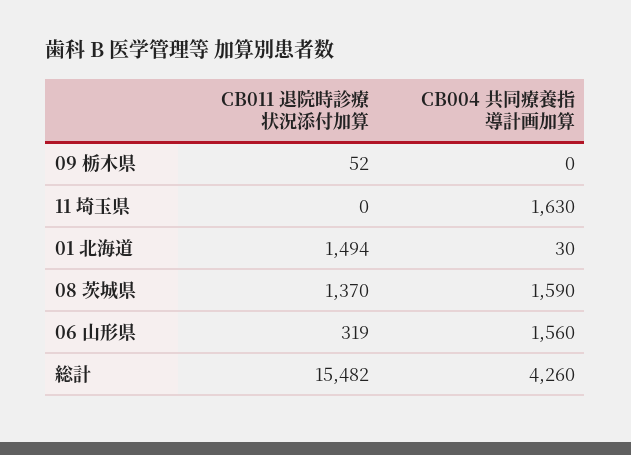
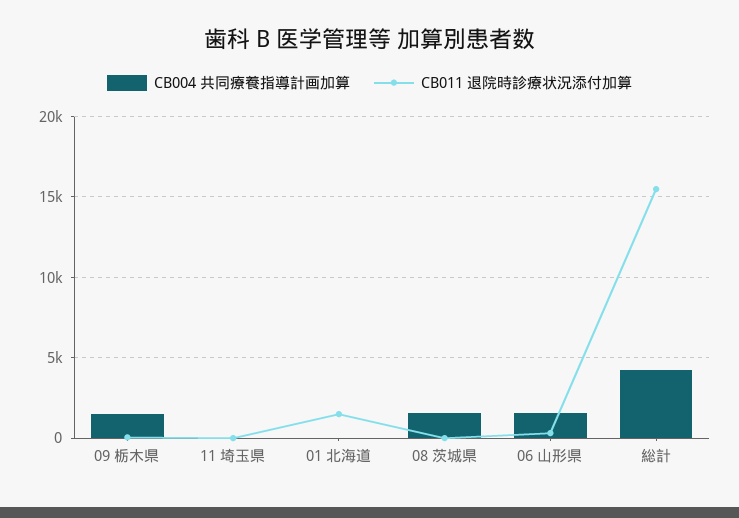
  {
    "CB011 退院時診療状況添付加算": {
      "09 栃木県": 52,
      "11 埼玉県": 0,
      "01 北海道": 1494,
-     "08 茨城県": 1370,
+     "08 茨城県": 0,
      "06 山形県": 319,
      "総計": 15482
    },
    "CB004 共同療養指導計画加算": {
-     "09 栃木県": 0,
+     "09 栃木県": 1500,
-     "11 埼玉県": 1630,
+     "11 埼玉県": 0,
      "01 北海道": 30,
      "08 茨城県": 1590,
      "06 山形県": 1560,
      "総計": 4260
    }
  }

